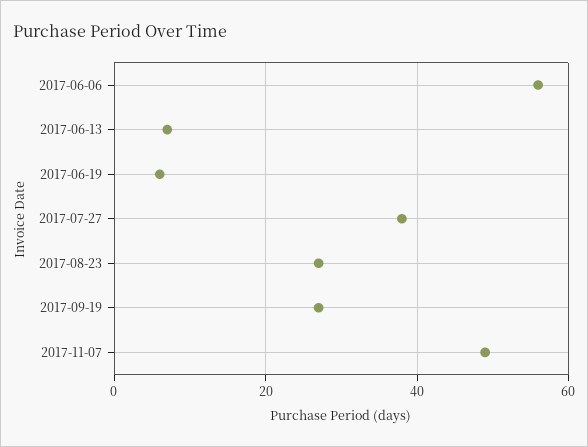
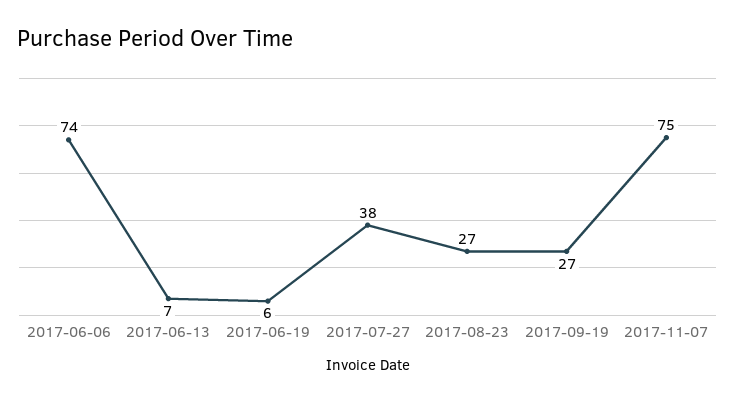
  {
-   "2017-06-06": 55,
+   "2017-06-06": 74,
    "2017-06-13": 7,
    "2017-06-19": 6,
    "2017-07-27": 38,
    "2017-08-23": 27,
    "2017-09-19": 27,
-   "2017-11-07": 50
+   "2017-11-07": 75
  }

